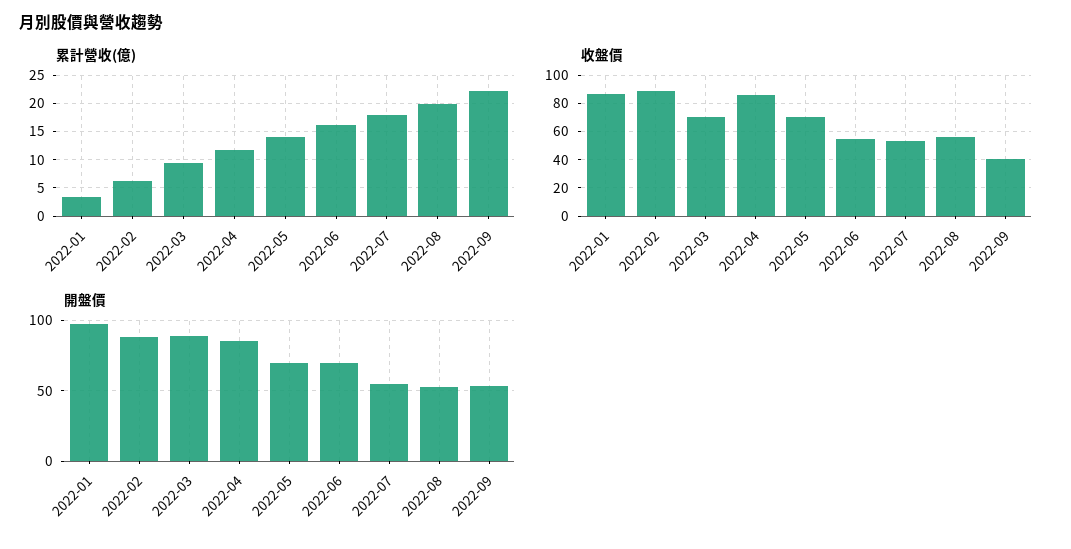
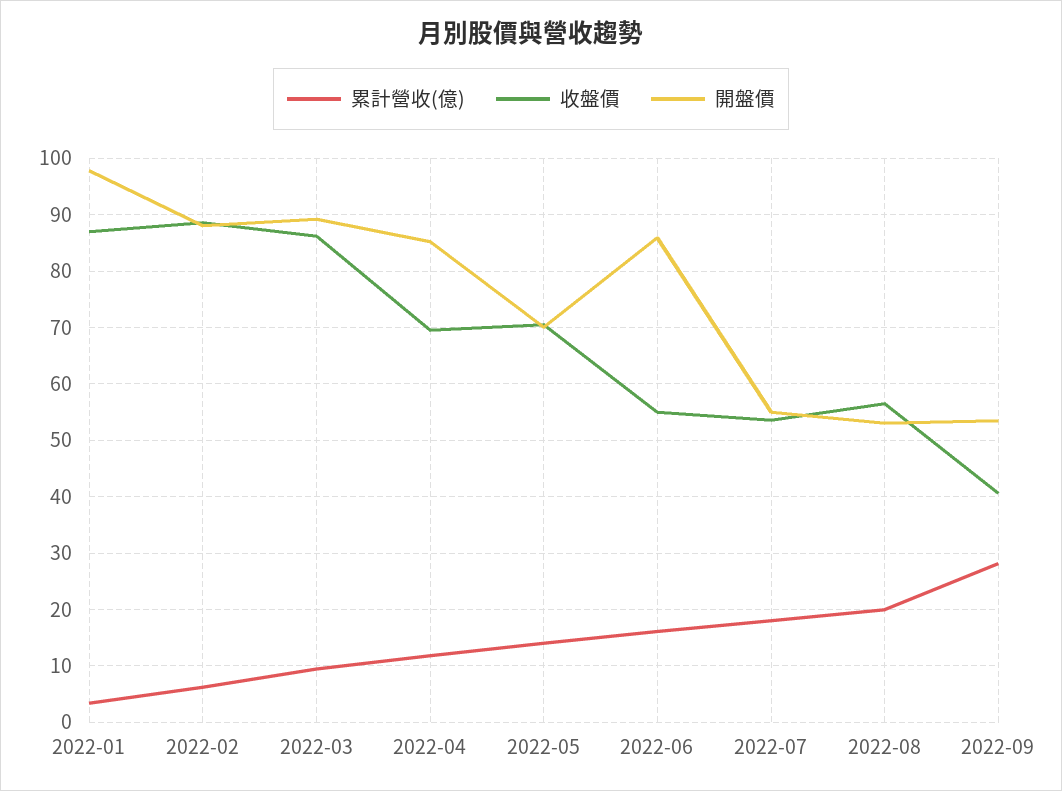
  {
    "累計營收(億)": {
      "2022-01": 4,
      "2022-02": 6,
      "2022-03": 10,
      "2022-04": 12,
      "2022-05": 14,
      "2022-06": 16,
      "2022-07": 18,
      "2022-08": 20,
-     "2022-09": 22.5
+     "2022-09": 28
    },
    "收盤價": {
      "2022-01": 88,
      "2022-02": 88,
-     "2022-03": 70,
+     "2022-03": 86,
-     "2022-04": 85,
+     "2022-04": 70,
      "2022-05": 70,
      "2022-06": 56,
      "2022-07": 54,
      "2022-08": 56,
      "2022-09": 40
    },
    "開盤價": {
      "2022-01": 98,
      "2022-02": 88,
      "2022-03": 90,
      "2022-04": 86,
      "2022-05": 70,
-     "2022-06": 70,
+     "2022-06": 86,
      "2022-07": 56,
      "2022-08": 54,
      "2022-09": 54
    }
  }

